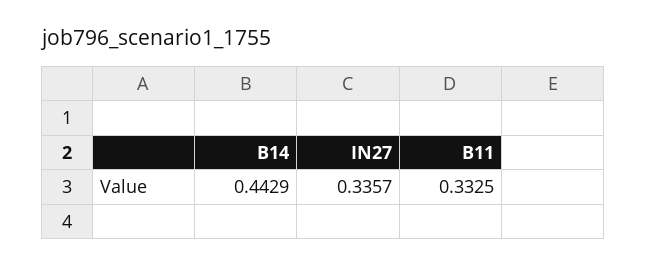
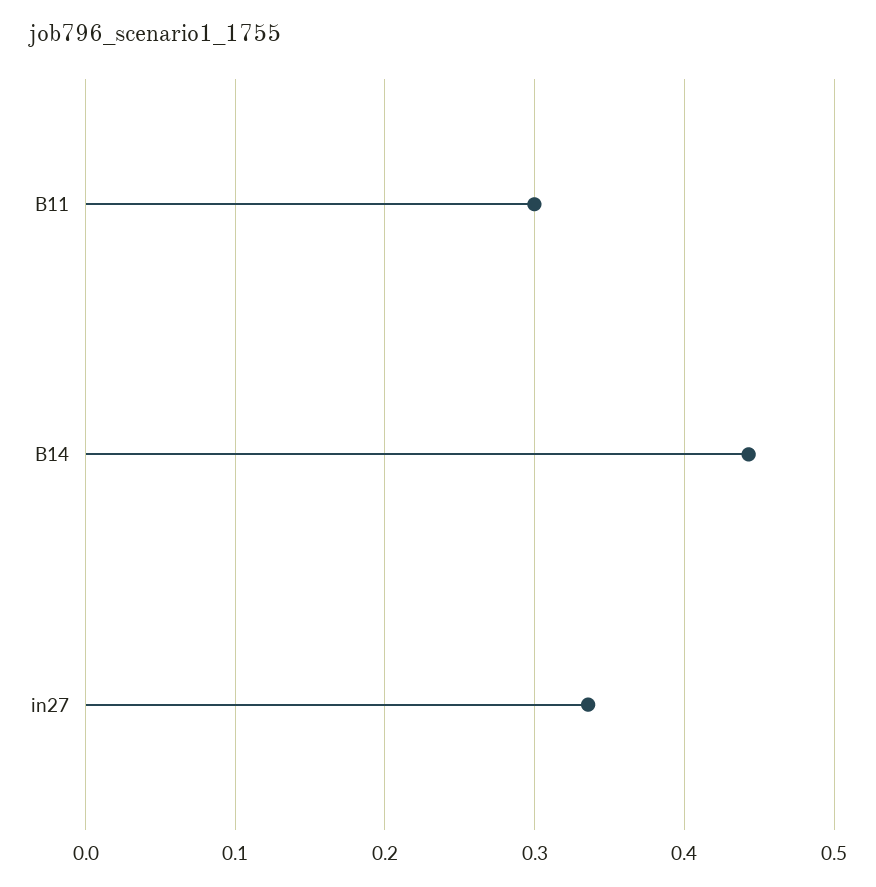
  {
    "B14": 0.4429,
    "IN27": 0.3357,
-   "B11": 0.3325
+   "B11": 0.3
  }

